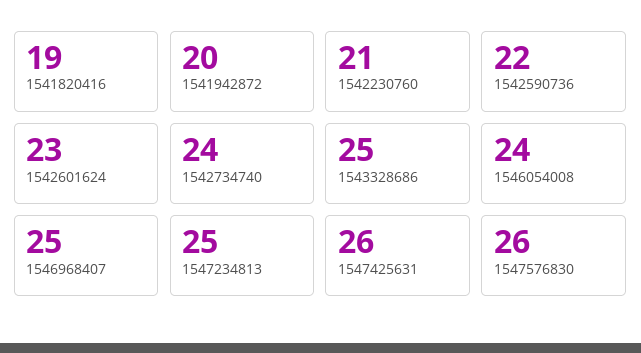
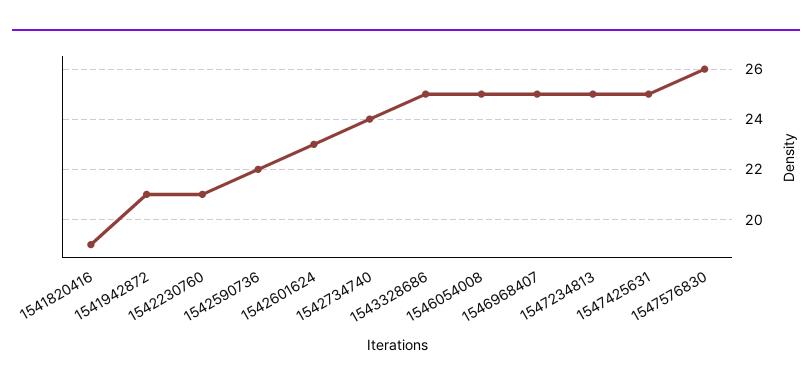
  {
    "1541820416": 19,
-   "1541942872": 20,
+   "1541942872": 21,
    "1542230760": 21,
    "1542590736": 22,
    "1542601624": 23,
    "1542734740": 24,
    "1543328686": 25,
-   "1546054008": 24,
+   "1546054008": 25,
    "1546968407": 25,
    "1547234813": 25,
-   "1547425631": 26,
+   "1547425631": 25,
    "1547576830": 26
  }

